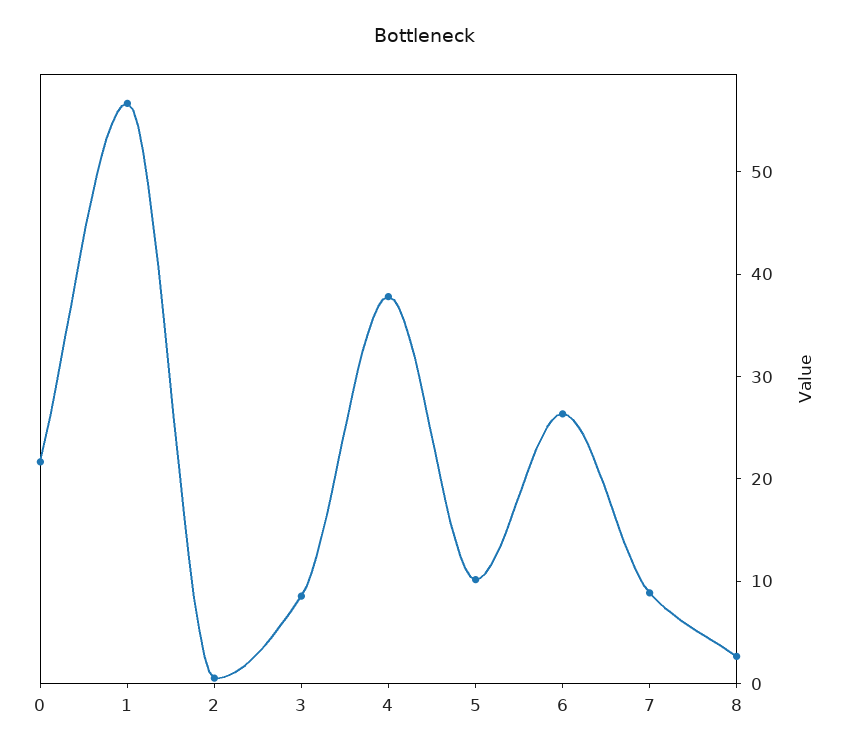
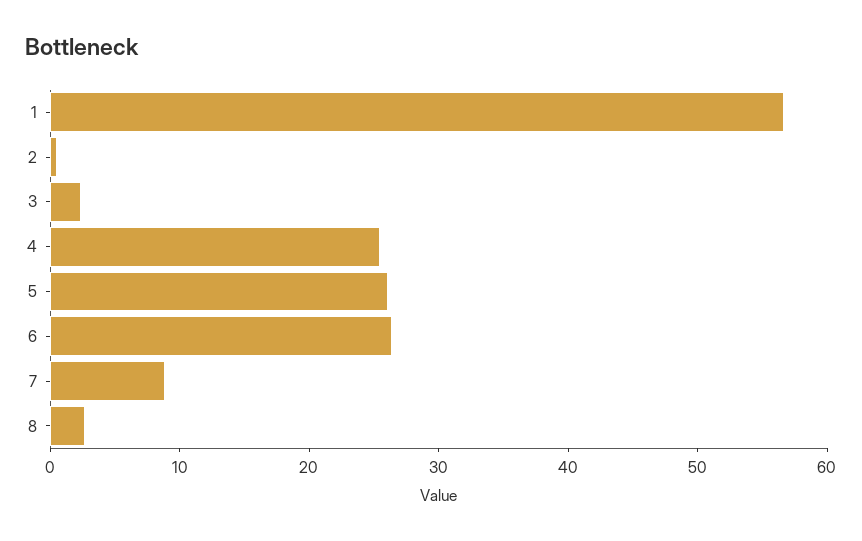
  {
-   "0": 22,
    "1": 56,
    "2": 0,
-   "3": 8,
+   "3": 2,
-   "4": 38,
+   "4": 26,
-   "5": 10,
+   "5": 26,
    "6": 26,
    "7": 8,
    "8": 2
  }

